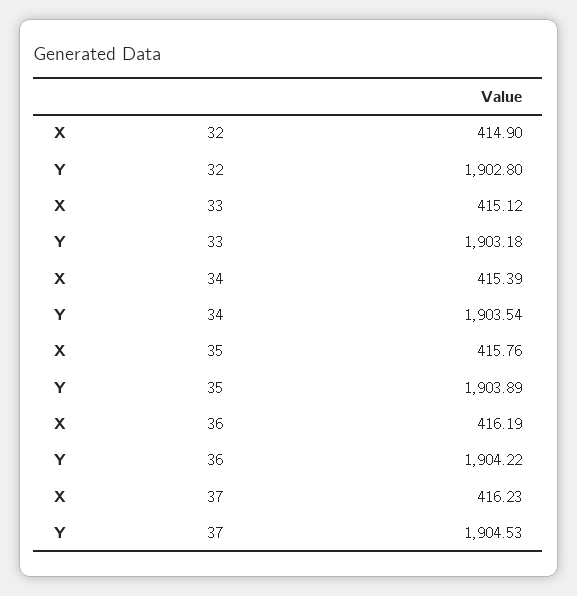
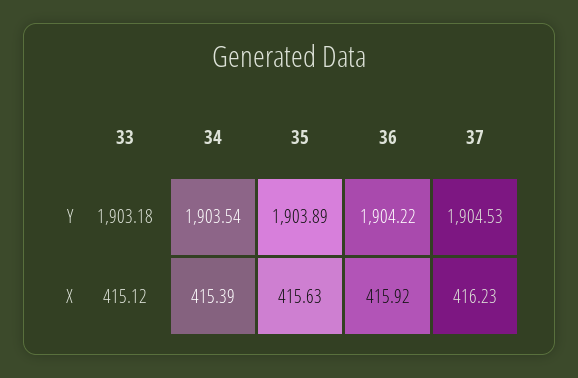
  {
    "X": {
-     "32": 414.9,
      "33": 415.12,
      "34": 415.39,
-     "35": 415.76,
+     "35": 415.63,
-     "36": 416.19,
+     "36": 415.92,
      "37": 416.23
    },
    "Y": {
-     "32": 1902.8,
      "33": 1903.18,
      "34": 1903.54,
      "35": 1903.89,
      "36": 1904.22,
      "37": 1904.53
    }
  }

